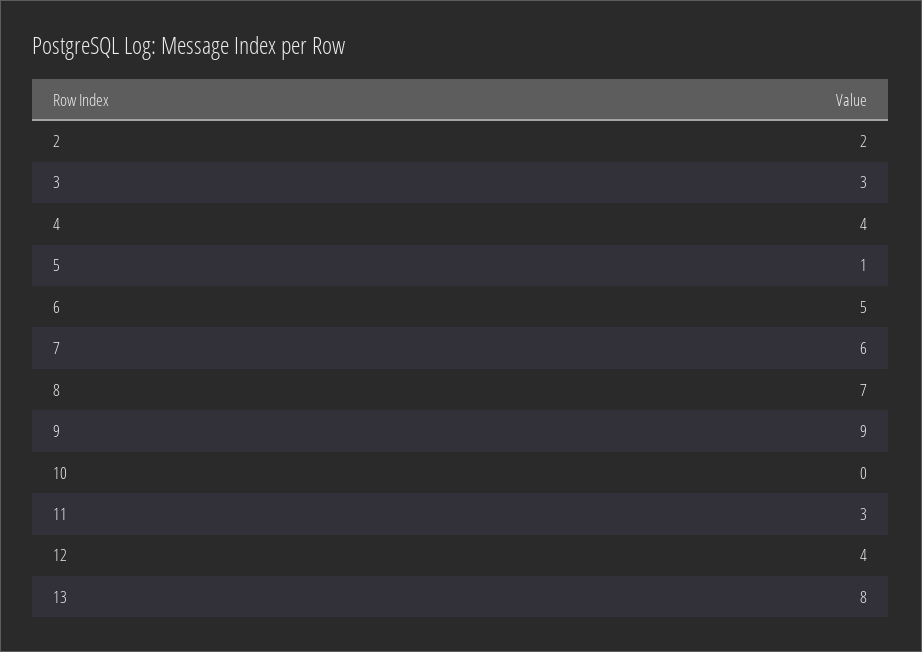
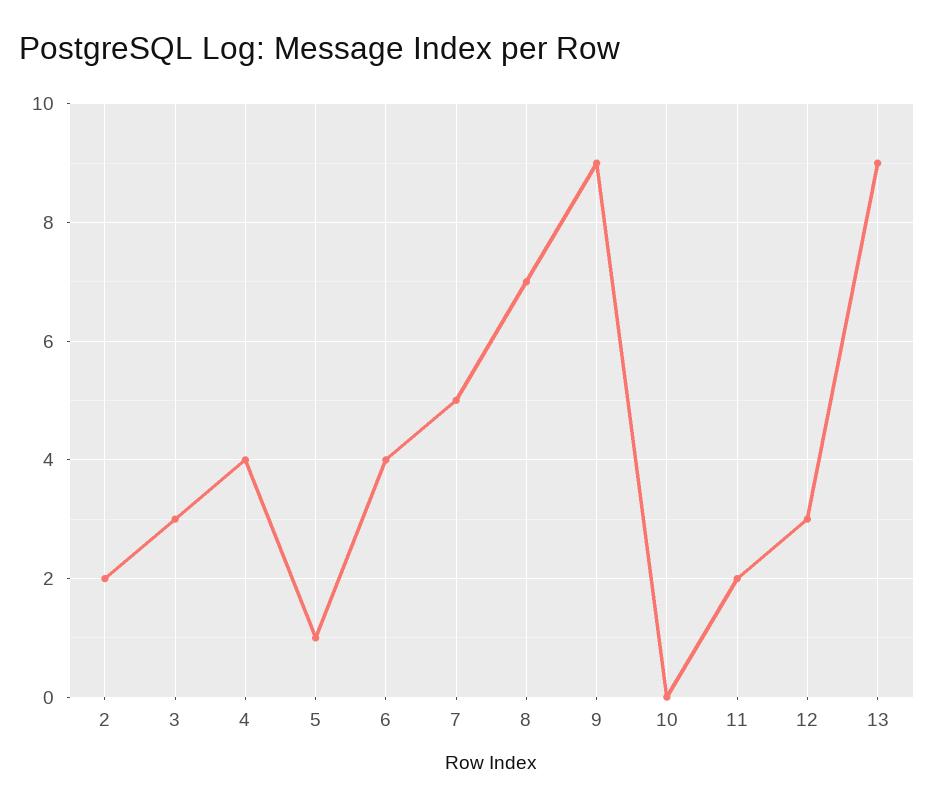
  {
    "2": 2,
    "3": 3,
    "4": 4,
    "5": 1,
-   "6": 5,
+   "6": 4,
-   "7": 6,
+   "7": 5,
    "8": 7,
    "9": 9,
    "10": 0,
-   "11": 3,
+   "11": 2,
-   "12": 4,
+   "12": 3,
-   "13": 8
+   "13": 9
  }

